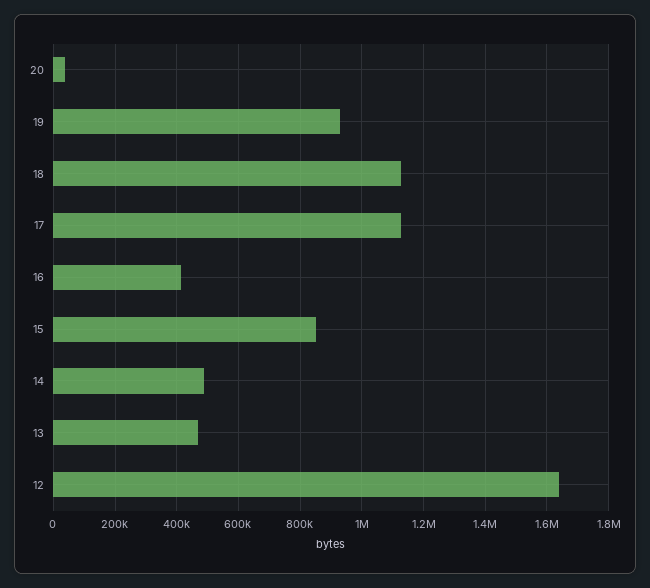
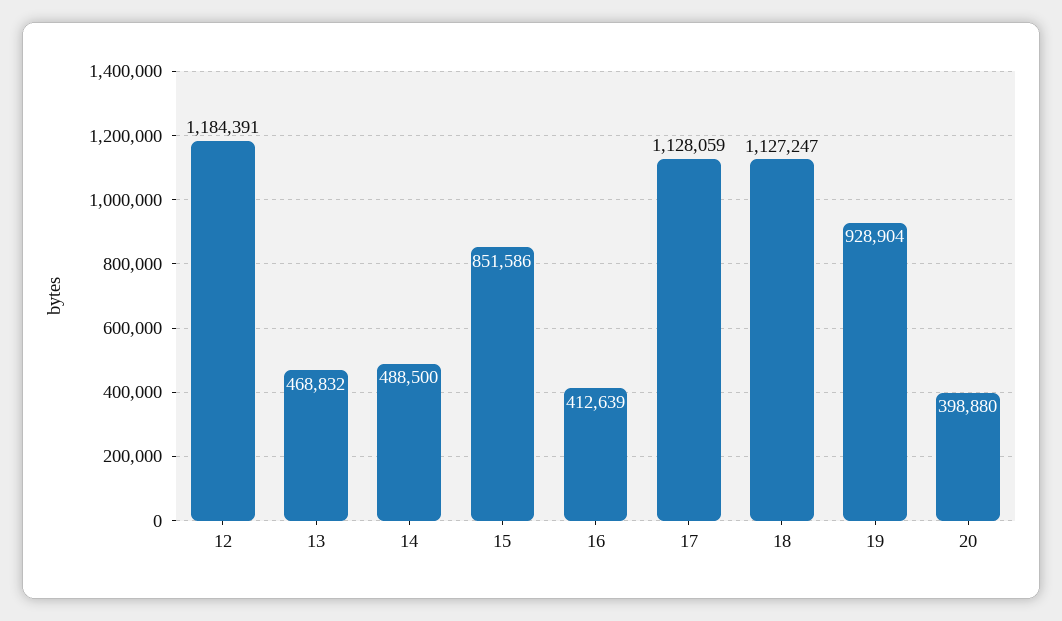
  {
-   "20": 40000,
+   "20": 398880,
    "19": 928904,
    "18": 1127247,
    "17": 1128059,
    "16": 412639,
    "15": 851586,
    "14": 488500,
    "13": 468832,
-   "12": 1640000
+   "12": 1184391
  }

